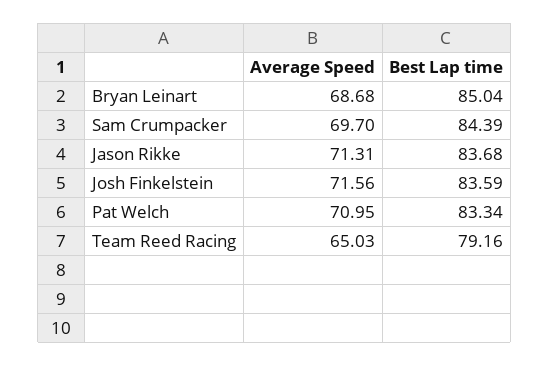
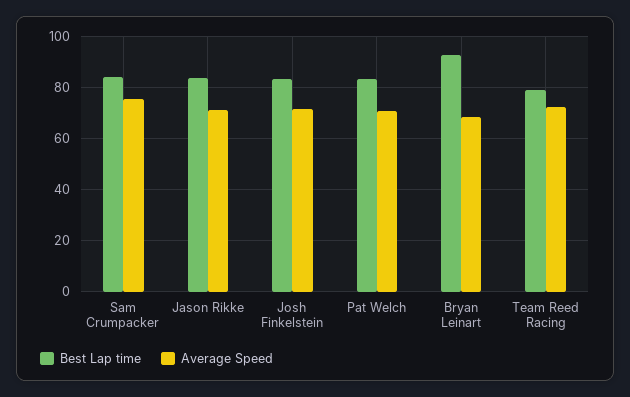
  {
    "Average Speed": {
      "Bryan Leinart": 68.68,
-     "Sam Crumpacker": 69.7,
+     "Sam Crumpacker": 75,
      "Jason Rikke": 71.31,
      "Josh Finkelstein": 71.56,
      "Pat Welch": 70.95,
-     "Team Reed Racing": 65.03
+     "Team Reed Racing": 72.5
    },
    "Best Lap time": {
-     "Bryan Leinart": 85.04,
+     "Bryan Leinart": 92.5,
      "Sam Crumpacker": 84.39,
      "Jason Rikke": 83.68,
      "Josh Finkelstein": 83.59,
      "Pat Welch": 83.34,
      "Team Reed Racing": 79.16
    }
  }

